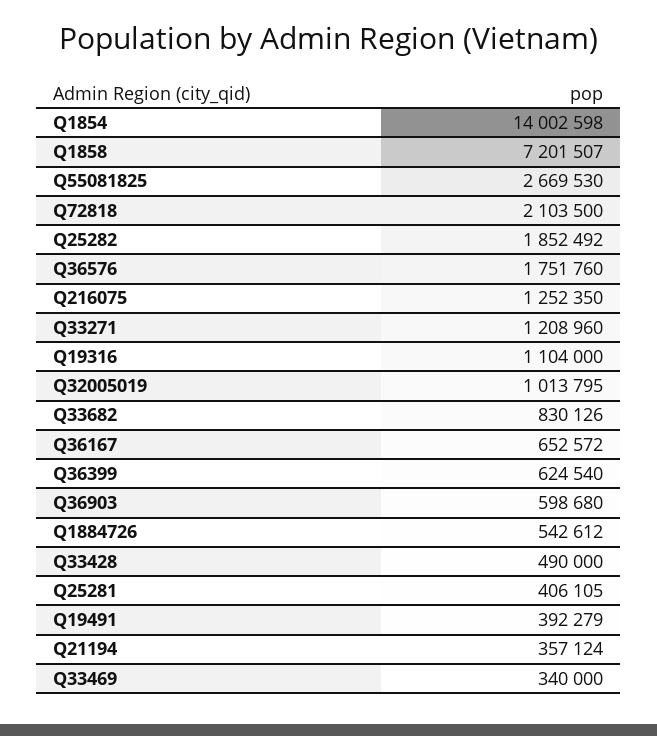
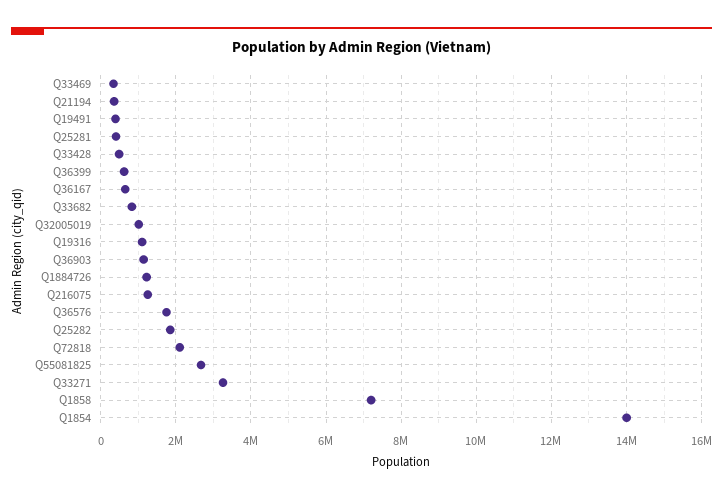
  {
    "Q1854": 14002598,
    "Q1858": 7201507,
    "Q55081825": 2669530,
    "Q72818": 2103500,
    "Q25282": 1852492,
    "Q36576": 1751760,
    "Q216075": 1252350,
-   "Q33271": 1208960,
+   "Q33271": 3200000,
    "Q19316": 1104000,
    "Q32005019": 1013795,
    "Q33682": 830126,
    "Q36167": 652572,
    "Q36399": 624540,
-   "Q36903": 598680,
+   "Q36903": 1200000,
-   "Q1884726": 542612,
+   "Q1884726": 1200000,
    "Q33428": 490000,
    "Q25281": 406105,
    "Q19491": 392279,
    "Q21194": 357124,
    "Q33469": 340000
  }

